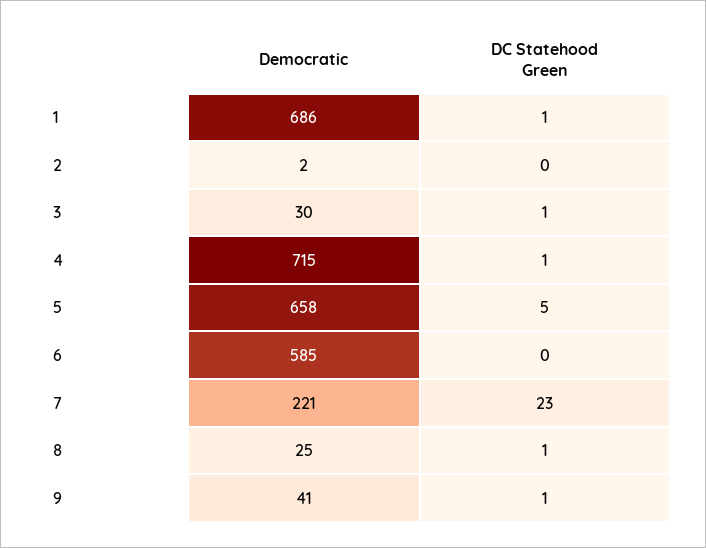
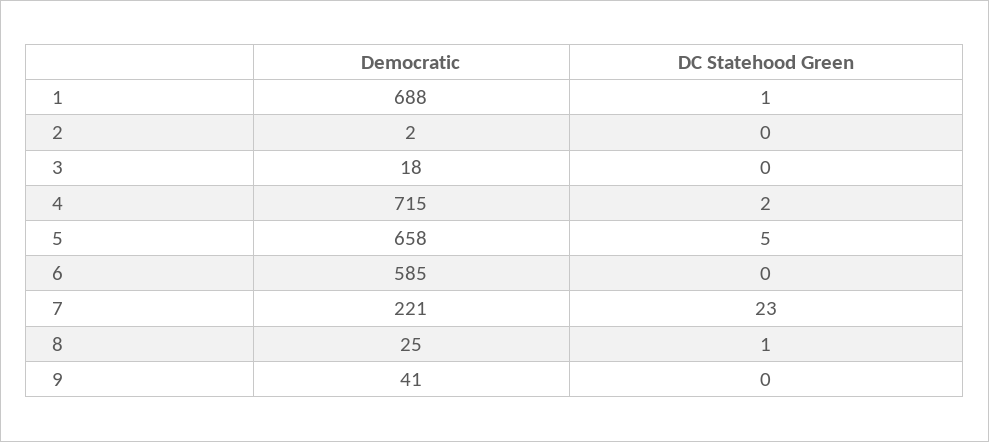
  {
    "Democratic": {
-     "1": 686,
+     "1": 688,
      "2": 2,
-     "3": 30,
+     "3": 18,
      "4": 715,
      "5": 658,
      "6": 585,
      "7": 221,
      "8": 25,
      "9": 41
    },
    "DC Statehood Green": {
      "1": 1,
      "2": 0,
-     "3": 1,
+     "3": 0,
-     "4": 1,
+     "4": 2,
      "5": 5,
      "6": 0,
      "7": 23,
      "8": 1,
-     "9": 1
+     "9": 0
    }
  }

